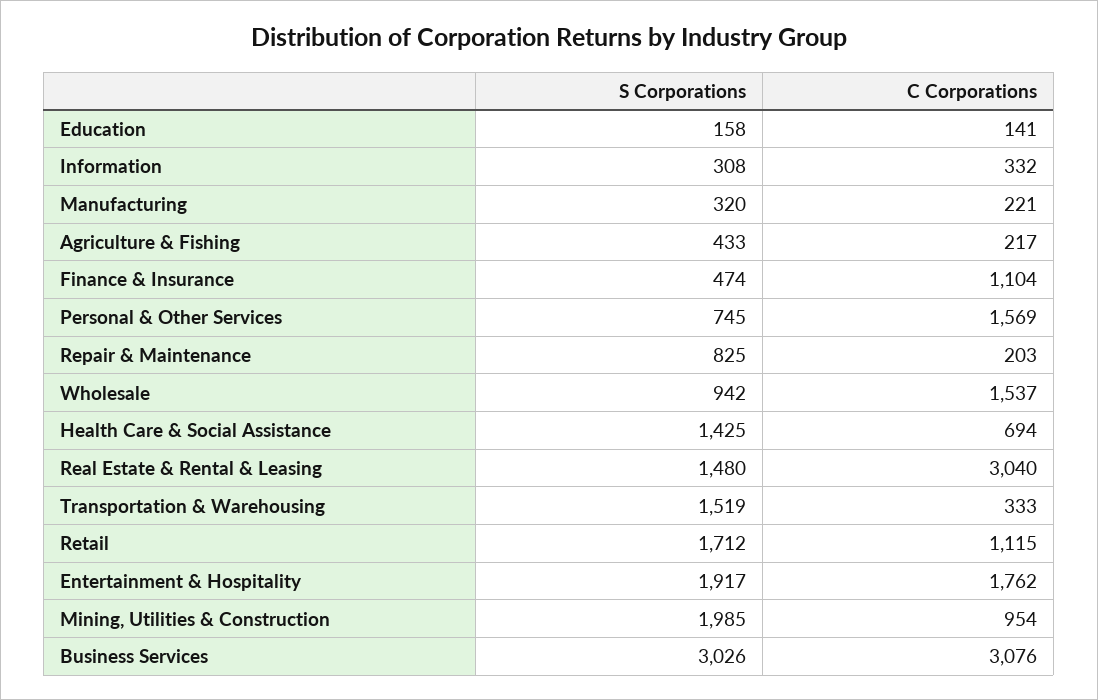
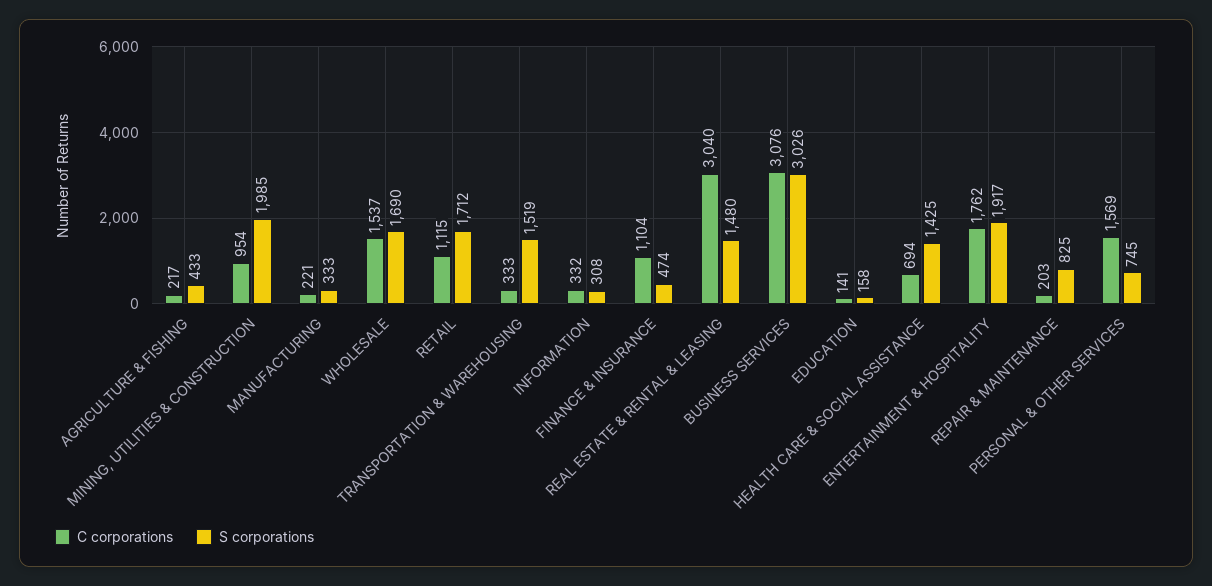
  {
    "S Corporations": {
      "Education": 158,
      "Information": 308,
-     "Manufacturing": 320,
+     "Manufacturing": 333,
      "Agriculture & Fishing": 433,
      "Finance & Insurance": 474,
      "Personal & Other Services": 745,
      "Repair & Maintenance": 825,
-     "Wholesale": 942,
+     "Wholesale": 1690,
      "Health Care & Social Assistance": 1425,
      "Real Estate & Rental & Leasing": 1480,
      "Transportation & Warehousing": 1519,
      "Retail": 1712,
      "Entertainment & Hospitality": 1917,
      "Mining, Utilities & Construction": 1985,
      "Business Services": 3026
    },
    "C Corporations": {
      "Education": 141,
      "Information": 332,
      "Manufacturing": 221,
      "Agriculture & Fishing": 217,
      "Finance & Insurance": 1104,
      "Personal & Other Services": 1569,
      "Repair & Maintenance": 203,
      "Wholesale": 1537,
      "Health Care & Social Assistance": 694,
      "Real Estate & Rental & Leasing": 3040,
      "Transportation & Warehousing": 333,
      "Retail": 1115,
      "Entertainment & Hospitality": 1762,
      "Mining, Utilities & Construction": 954,
      "Business Services": 3076
    }
  }

